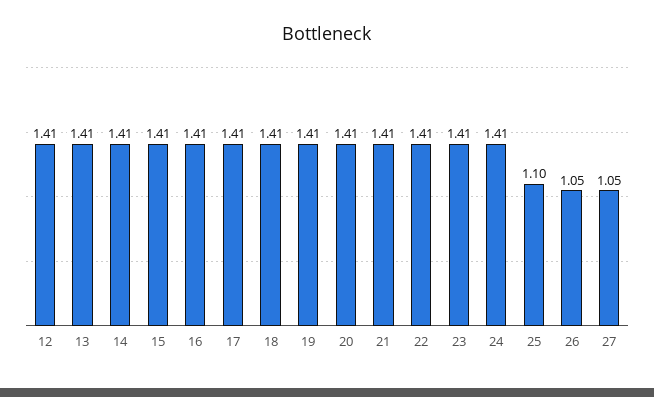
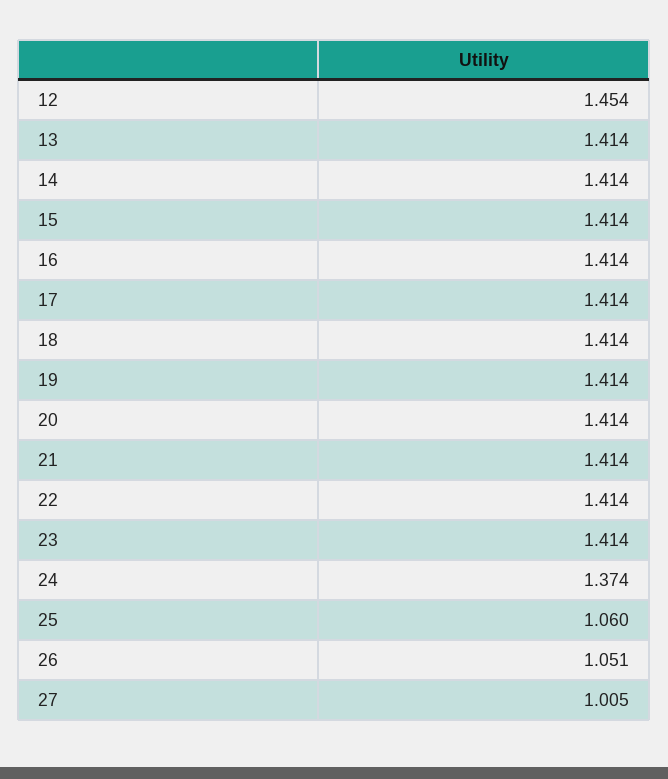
  {
-   "12": 1.41,
+   "12": 1.454,
    "13": 1.414,
    "14": 1.414,
    "15": 1.414,
    "16": 1.414,
    "17": 1.414,
    "18": 1.414,
    "19": 1.414,
    "20": 1.414,
    "21": 1.414,
    "22": 1.414,
    "23": 1.414,
-   "24": 1.41,
+   "24": 1.374,
-   "25": 1.1,
+   "25": 1.06,
    "26": 1.051,
-   "27": 1.05
+   "27": 1.005
  }

